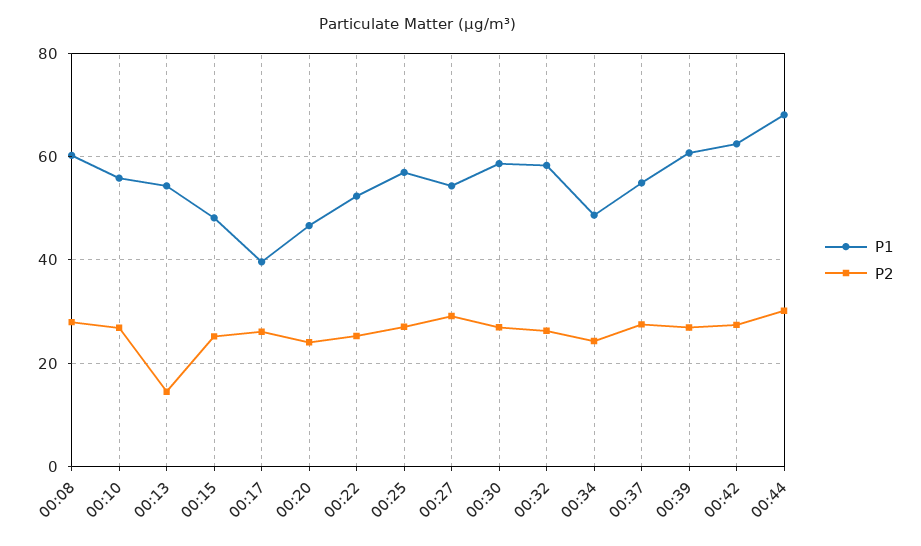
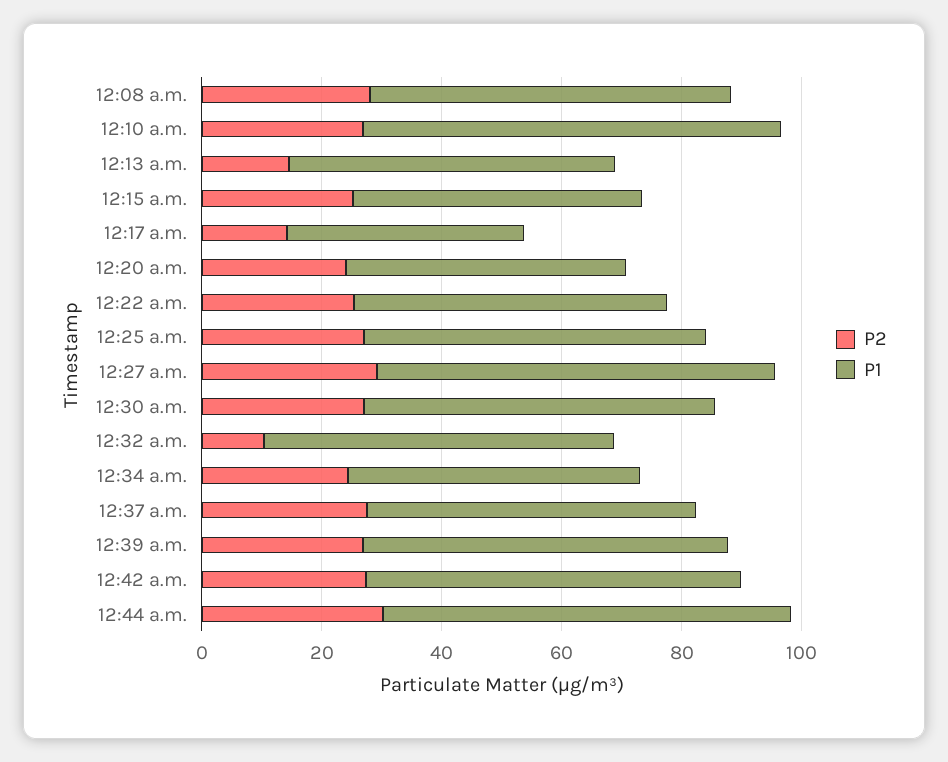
  {
    "P1": {
      "00:08": 60,
-     "00:10": 56,
+     "00:10": 70,
      "00:13": 54,
      "00:15": 48,
      "00:17": 40,
      "00:20": 46,
      "00:22": 52,
      "00:25": 56,
-     "00:27": 54,
+     "00:27": 65,
      "00:30": 58,
      "00:32": 58,
      "00:34": 48,
      "00:37": 54,
      "00:39": 60,
      "00:42": 62,
      "00:44": 68
    },
    "P2": {
      "00:08": 28,
      "00:10": 26,
      "00:13": 14,
      "00:15": 26,
-     "00:17": 26,
+     "00:17": 15,
      "00:20": 24,
      "00:22": 26,
      "00:25": 28,
      "00:27": 30,
      "00:30": 26,
-     "00:32": 26,
+     "00:32": 10,
      "00:34": 24,
      "00:37": 28,
      "00:39": 26,
      "00:42": 28,
      "00:44": 30
    }
  }

